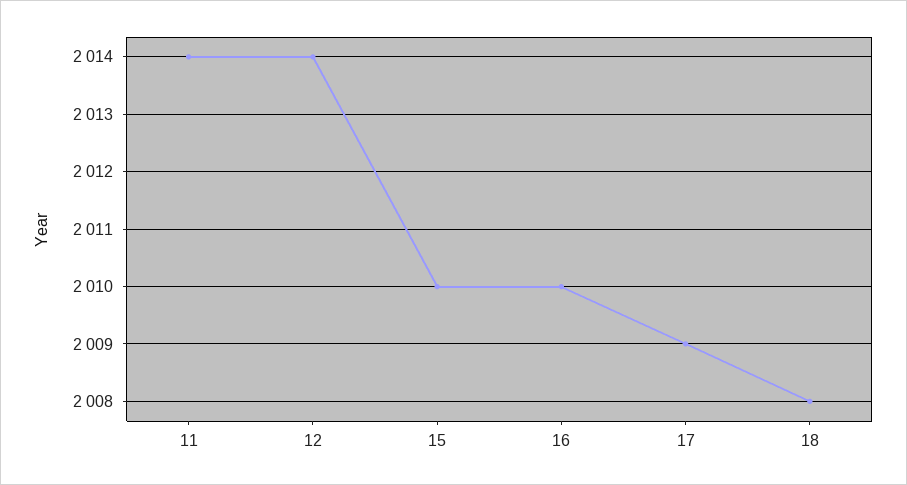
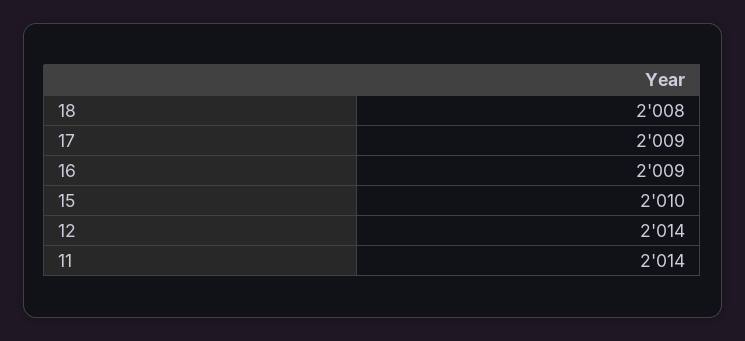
  {
    "11": 2014,
    "12": 2014,
    "15": 2010,
-   "16": 2010,
+   "16": 2009,
    "17": 2009,
    "18": 2008
  }

